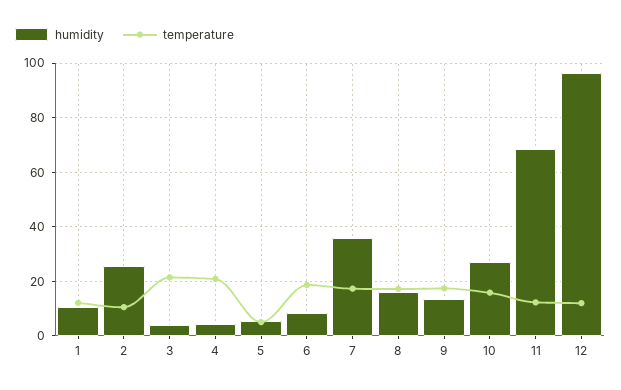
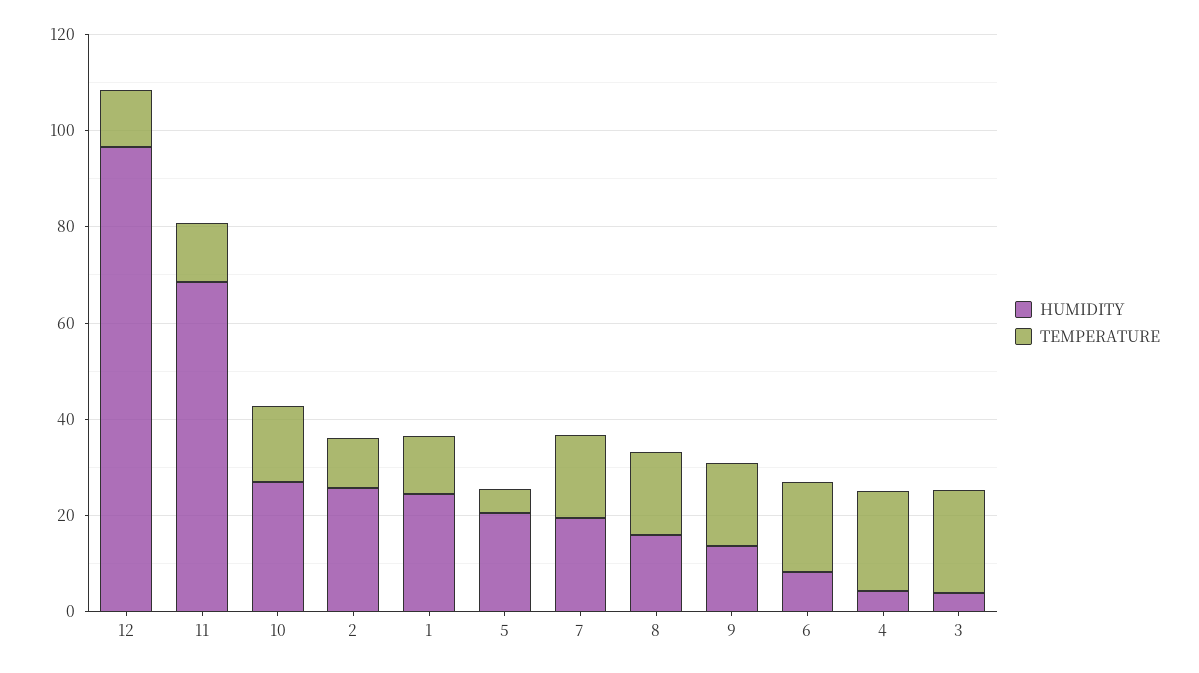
  {
    "humidity": {
-     "1": 10,
+     "1": 25,
      "2": 25,
      "3": 5,
      "4": 5,
-     "5": 5,
+     "5": 20,
      "6": 7.5,
-     "7": 35,
+     "7": 20,
      "8": 15,
      "9": 12.5,
      "10": 27.5,
      "11": 67.5,
      "12": 97.5
    },
    "temperature": {
      "1": 12.5,
      "2": 10,
      "3": 22.5,
      "4": 20,
      "5": 5,
      "6": 17.5,
      "7": 17.5,
      "8": 17.5,
      "9": 17.5,
      "10": 15,
      "11": 12.5,
      "12": 12.5
    }
  }

